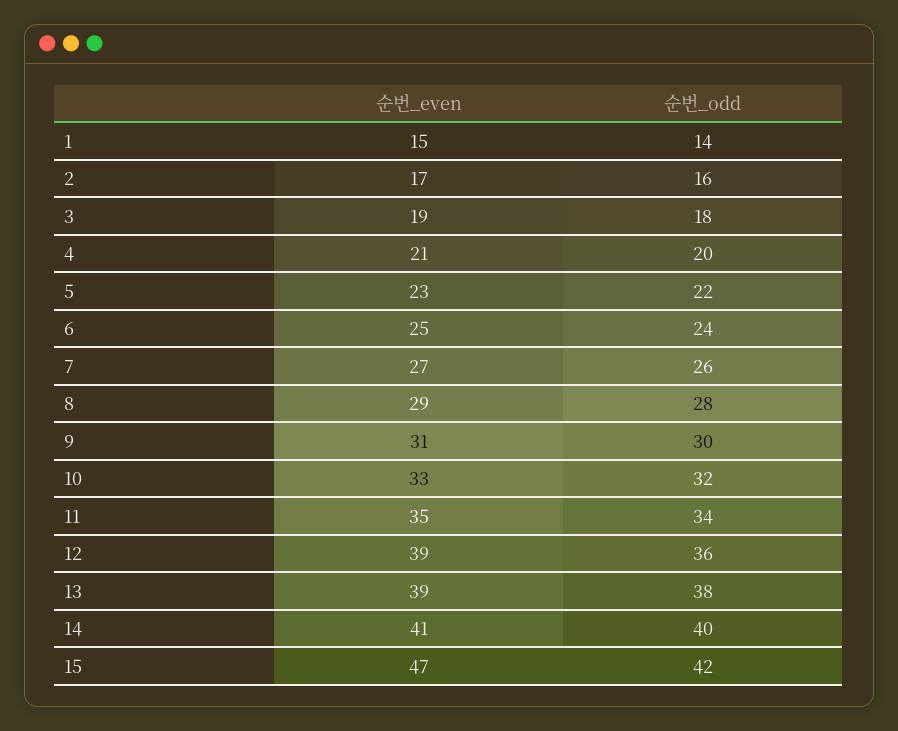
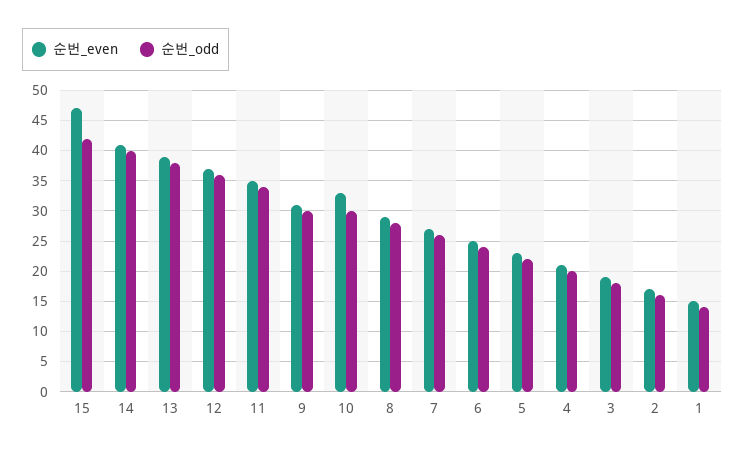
  {
    "순번_even": {
      "1": 15,
      "2": 17,
      "3": 19,
      "4": 21,
      "5": 23,
      "6": 25,
      "7": 27,
      "8": 29,
      "9": 31,
      "10": 33,
      "11": 35,
-     "12": 39,
+     "12": 37,
      "13": 39,
      "14": 41,
      "15": 47
    },
    "순번_odd": {
      "1": 14,
      "2": 16,
      "3": 18,
      "4": 20,
      "5": 22,
      "6": 24,
      "7": 26,
      "8": 28,
      "9": 30,
-     "10": 32,
+     "10": 30,
      "11": 34,
      "12": 36,
      "13": 38,
      "14": 40,
      "15": 42
    }
  }

